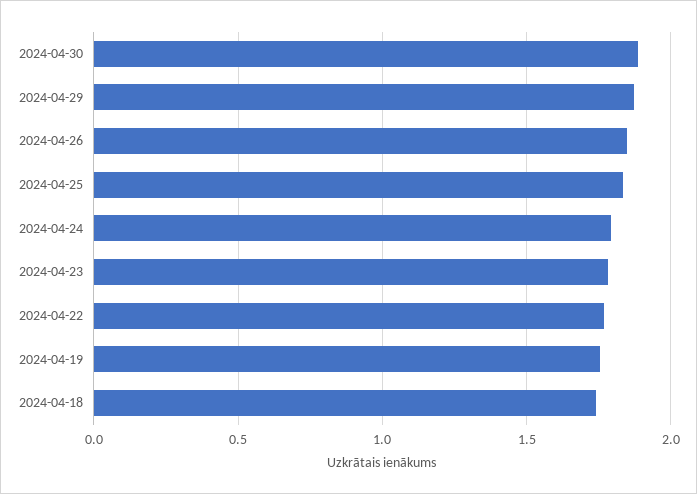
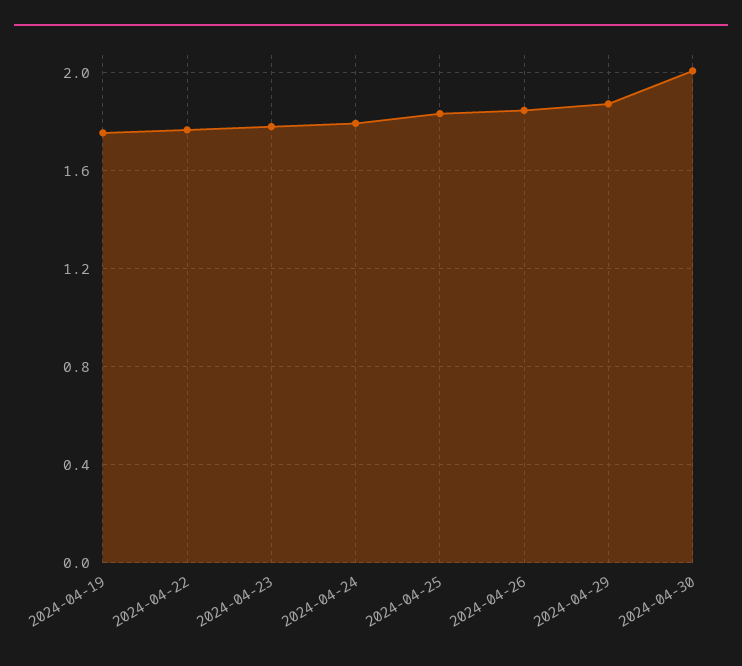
  {
-   "2024-04-30": 1.9,
+   "2024-04-30": 2,
    "2024-04-29": 1.85,
    "2024-04-26": 1.85,
    "2024-04-25": 1.85,
    "2024-04-24": 1.8,
    "2024-04-23": 1.8,
    "2024-04-22": 1.75,
-   "2024-04-19": 1.75,
+   "2024-04-19": 1.75
-   "2024-04-18": 1.75
  }

